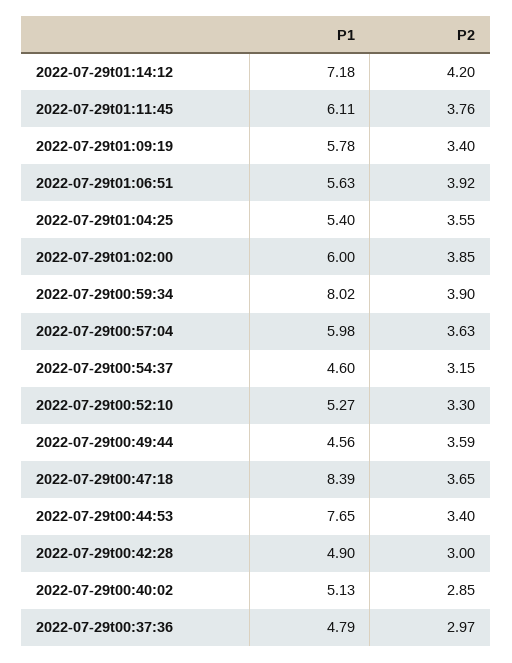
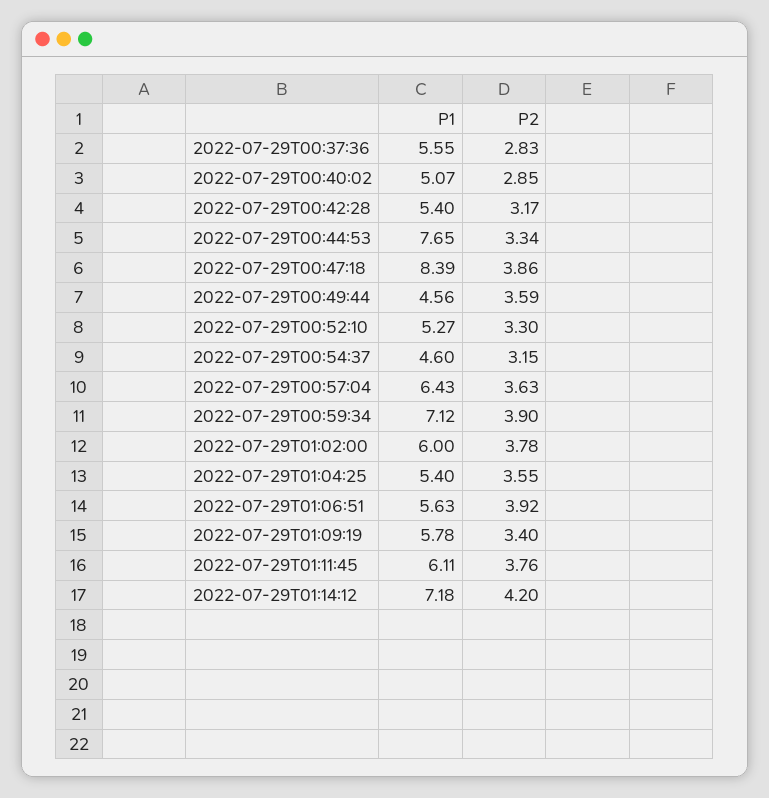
  {
    "P1": {
      "2022-07-29t01:14:12": 7.18,
      "2022-07-29t01:11:45": 6.11,
      "2022-07-29t01:09:19": 5.78,
      "2022-07-29t01:06:51": 5.63,
      "2022-07-29t01:04:25": 5.4,
      "2022-07-29t01:02:00": 6,
-     "2022-07-29t00:59:34": 8.02,
+     "2022-07-29t00:59:34": 7.12,
-     "2022-07-29t00:57:04": 5.98,
+     "2022-07-29t00:57:04": 6.43,
      "2022-07-29t00:54:37": 4.6,
      "2022-07-29t00:52:10": 5.27,
      "2022-07-29t00:49:44": 4.56,
      "2022-07-29t00:47:18": 8.39,
      "2022-07-29t00:44:53": 7.65,
-     "2022-07-29t00:42:28": 4.9,
+     "2022-07-29t00:42:28": 5.4,
-     "2022-07-29t00:40:02": 5.13,
+     "2022-07-29t00:40:02": 5.07,
-     "2022-07-29t00:37:36": 4.79
+     "2022-07-29t00:37:36": 5.55
    },
    "P2": {
      "2022-07-29t01:14:12": 4.2,
      "2022-07-29t01:11:45": 3.76,
      "2022-07-29t01:09:19": 3.4,
      "2022-07-29t01:06:51": 3.92,
      "2022-07-29t01:04:25": 3.55,
-     "2022-07-29t01:02:00": 3.85,
+     "2022-07-29t01:02:00": 3.78,
      "2022-07-29t00:59:34": 3.9,
      "2022-07-29t00:57:04": 3.63,
      "2022-07-29t00:54:37": 3.15,
      "2022-07-29t00:52:10": 3.3,
      "2022-07-29t00:49:44": 3.59,
-     "2022-07-29t00:47:18": 3.65,
+     "2022-07-29t00:47:18": 3.86,
-     "2022-07-29t00:44:53": 3.4,
+     "2022-07-29t00:44:53": 3.34,
-     "2022-07-29t00:42:28": 3,
+     "2022-07-29t00:42:28": 3.17,
      "2022-07-29t00:40:02": 2.85,
-     "2022-07-29t00:37:36": 2.97
+     "2022-07-29t00:37:36": 2.83
    }
  }

